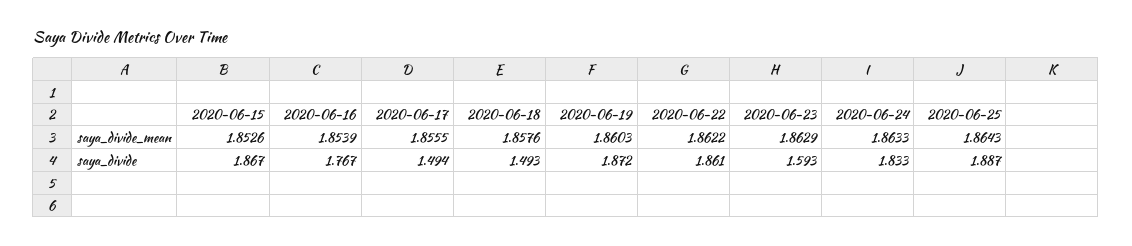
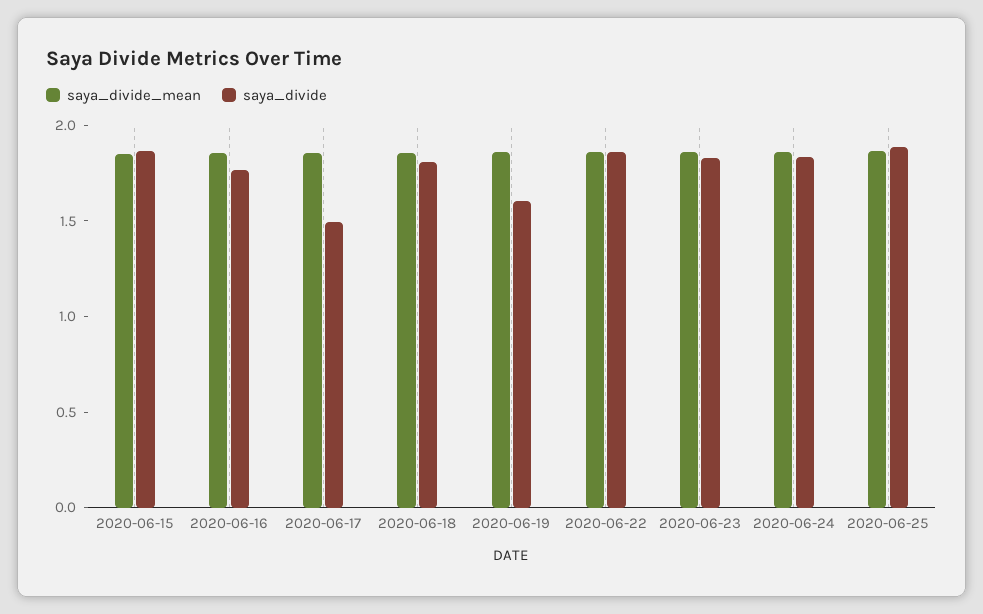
  {
    "saya_divide_mean": {
      "2020-06-15": 1.8526,
      "2020-06-16": 1.8539,
      "2020-06-17": 1.8555,
      "2020-06-18": 1.8576,
      "2020-06-19": 1.8603,
      "2020-06-22": 1.8622,
      "2020-06-23": 1.8629,
      "2020-06-24": 1.8633,
      "2020-06-25": 1.8643
    },
    "saya_divide": {
      "2020-06-15": 1.867,
      "2020-06-16": 1.767,
      "2020-06-17": 1.494,
-     "2020-06-18": 1.493,
+     "2020-06-18": 1.8,
-     "2020-06-19": 1.872,
+     "2020-06-19": 1.6,
      "2020-06-22": 1.861,
-     "2020-06-23": 1.593,
+     "2020-06-23": 1.8,
      "2020-06-24": 1.833,
      "2020-06-25": 1.887
    }
  }

